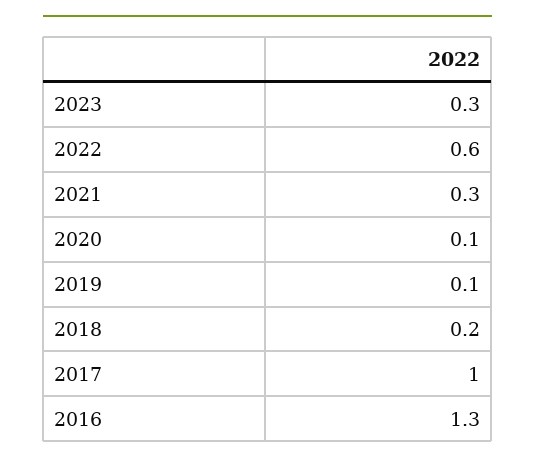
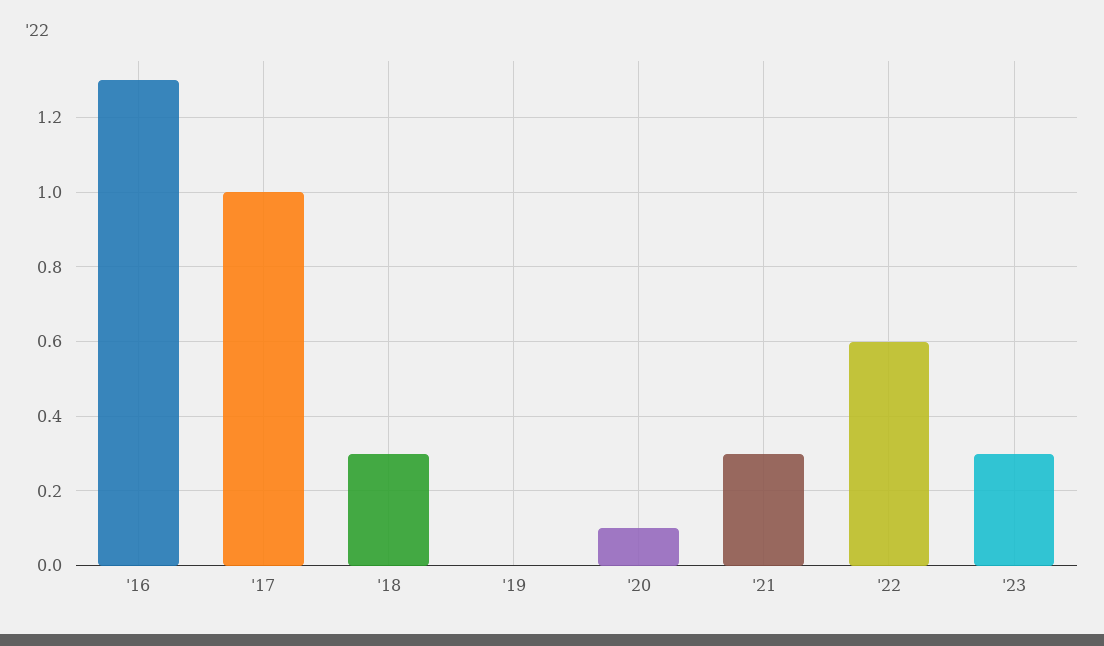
  {
    "2023": 0.3,
    "2022": 0.6,
    "2021": 0.3,
    "2020": 0.1,
-   "2019": 0.1,
+   "2019": 0,
-   "2018": 0.2,
+   "2018": 0.3,
    "2017": 1,
    "2016": 1.3
  }

